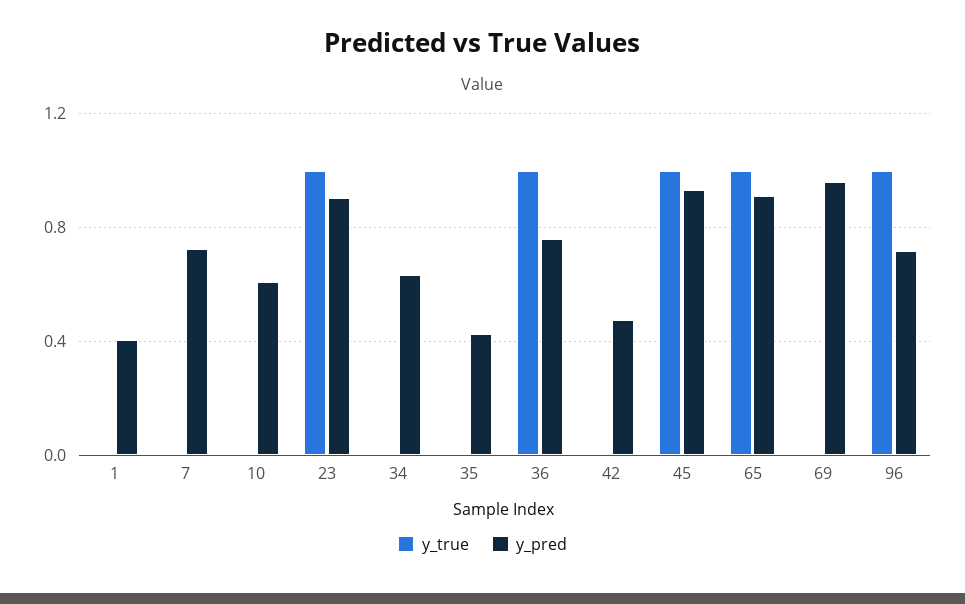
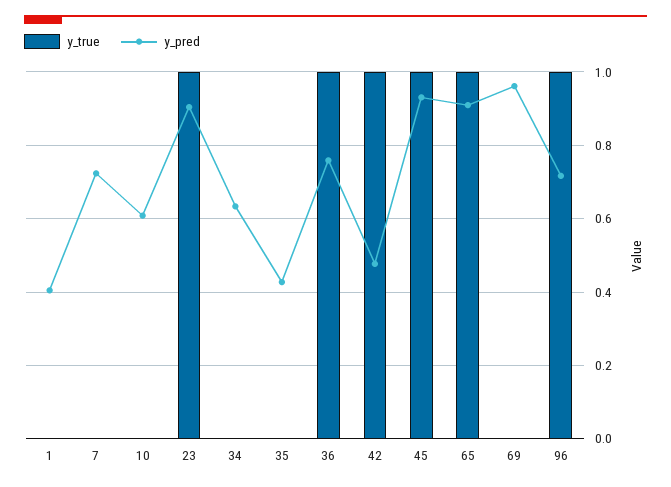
  {
    "y_true": {
      "1": 0,
      "7": 0,
      "10": 0,
      "23": 1,
      "34": 0,
      "35": 0,
      "36": 1,
-     "42": 0,
+     "42": 1,
      "45": 1,
      "65": 1,
      "69": 0,
      "96": 1
    },
    "y_pred": {
      "1": 0.4,
      "7": 0.72,
      "10": 0.6,
      "23": 0.9,
      "34": 0.64,
      "35": 0.42,
      "36": 0.76,
      "42": 0.48,
      "45": 0.94,
      "65": 0.9,
      "69": 0.96,
      "96": 0.72
    }
  }

